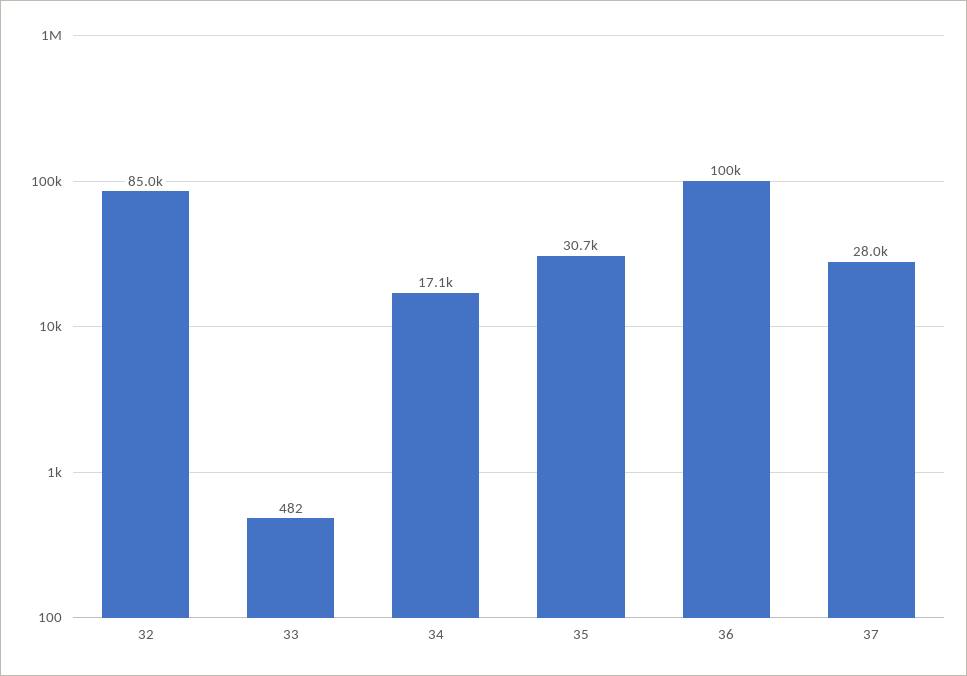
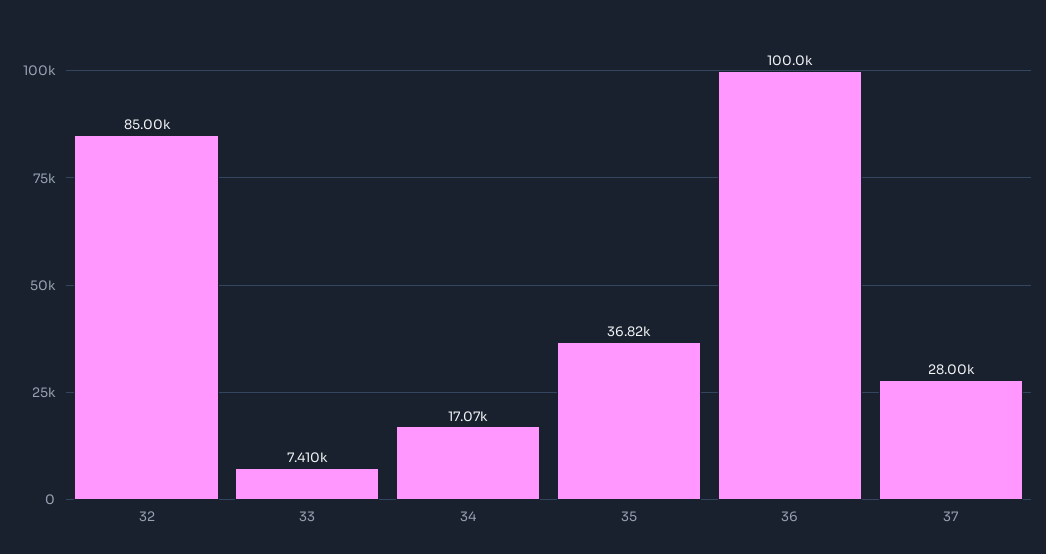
  {
    "32": 85000,
-   "33": 482,
+   "33": 7410,
    "34": 17070,
-   "35": 30700,
+   "35": 36820,
    "36": 100000,
    "37": 28000
  }

